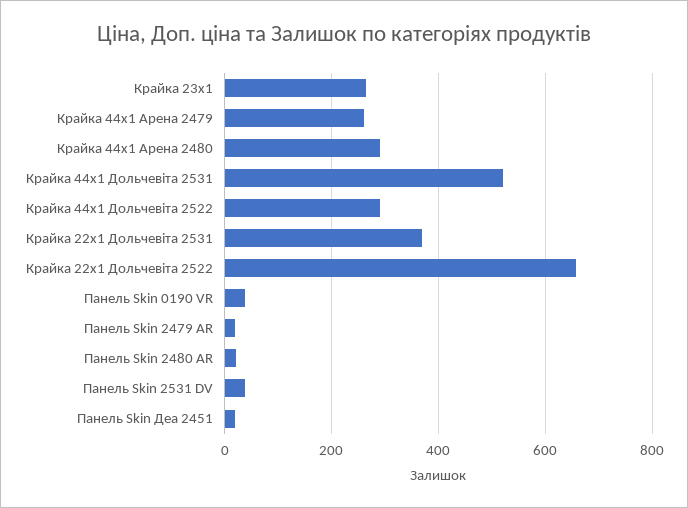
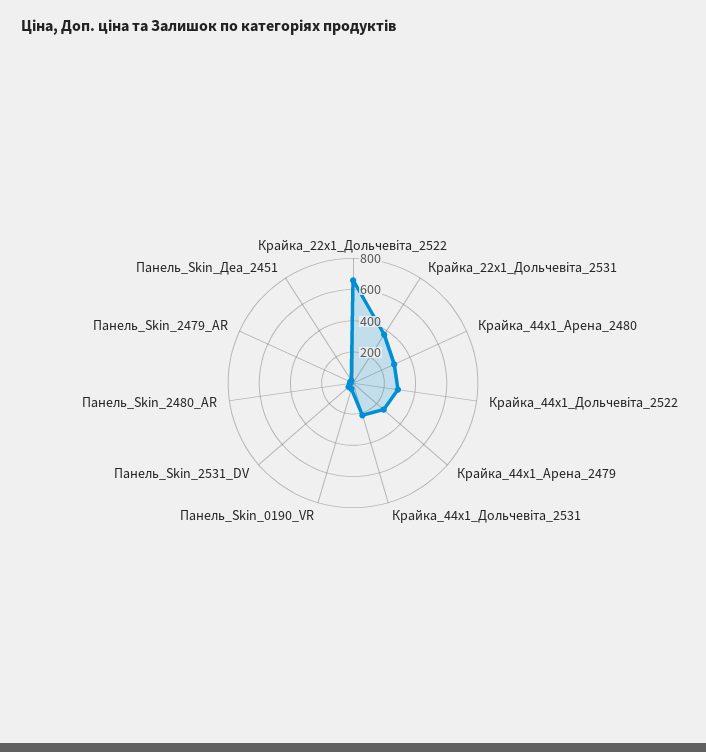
  {
-   "Крайка 23x1": 260,
    "Крайка 44x1 Арена 2479": 260,
    "Крайка 44x1 Арена 2480": 300,
-   "Крайка 44x1 Дольчевіта 2531": 520,
+   "Крайка 44x1 Дольчевіта 2531": 200,
    "Крайка 44x1 Дольчевіта 2522": 300,
    "Крайка 22x1 Дольчевіта 2531": 380,
    "Крайка 22x1 Дольчевіта 2522": 660,
    "Панель Skin 0190 VR": 40,
    "Панель Skin 2479 AR": 20,
    "Панель Skin 2480 AR": 20,
    "Панель Skin 2531 DV": 40,
    "Панель Skin Деа 2451": 20
  }

